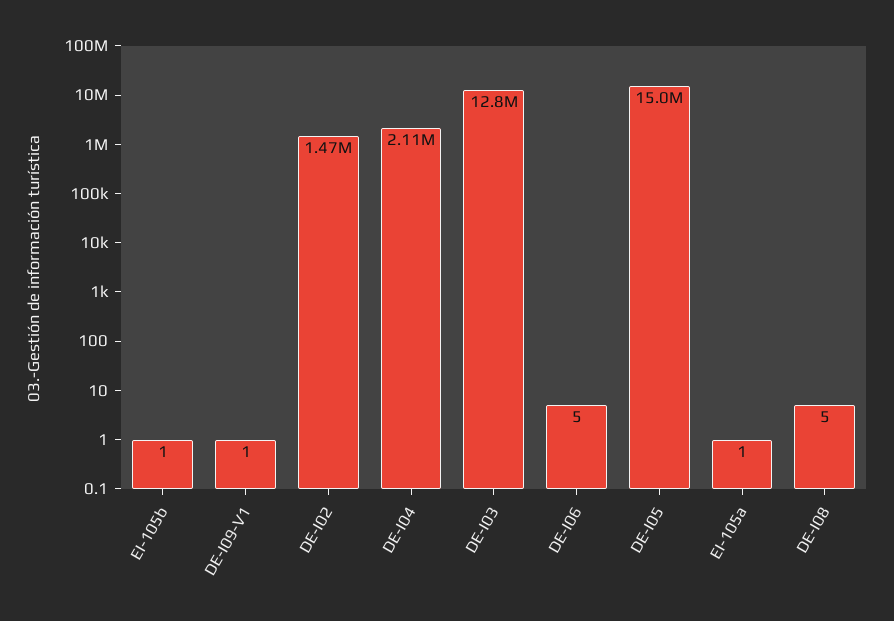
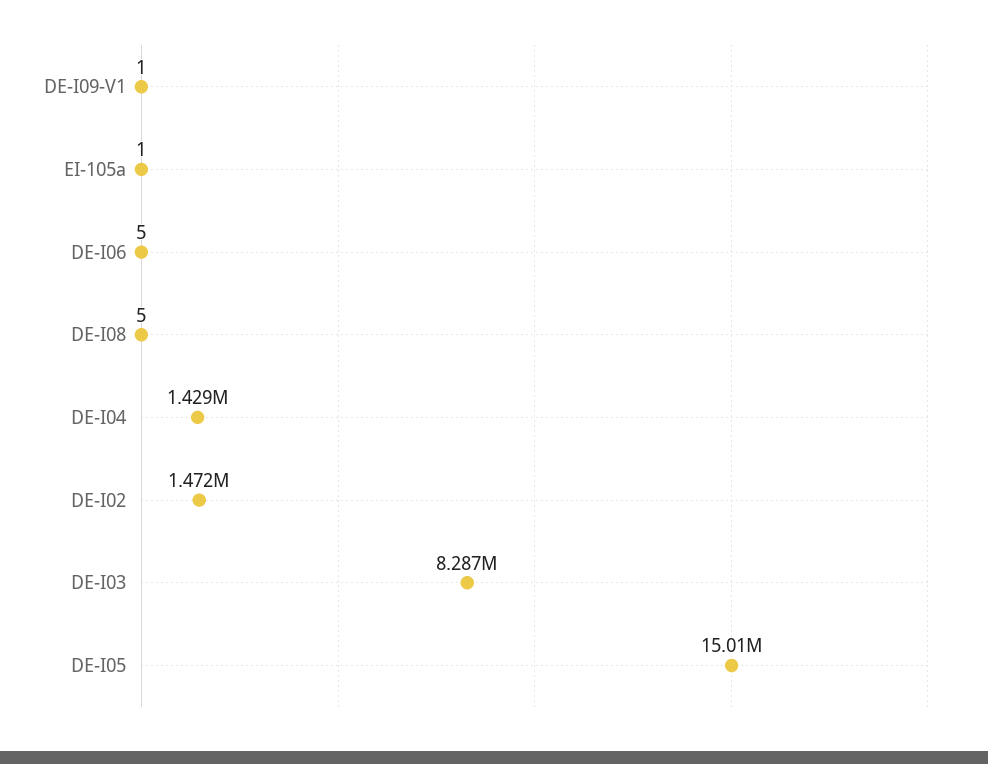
  {
-   "EI-105b": 1,
    "DE-I09-V1": 1,
    "DE-I02": 1472000,
-   "DE-I04": 2110000,
+   "DE-I04": 1429000,
-   "DE-I03": 12800000,
+   "DE-I03": 8287000,
    "DE-I06": 5,
    "DE-I05": 15010000,
    "EI-105a": 1,
    "DE-I08": 5
  }

